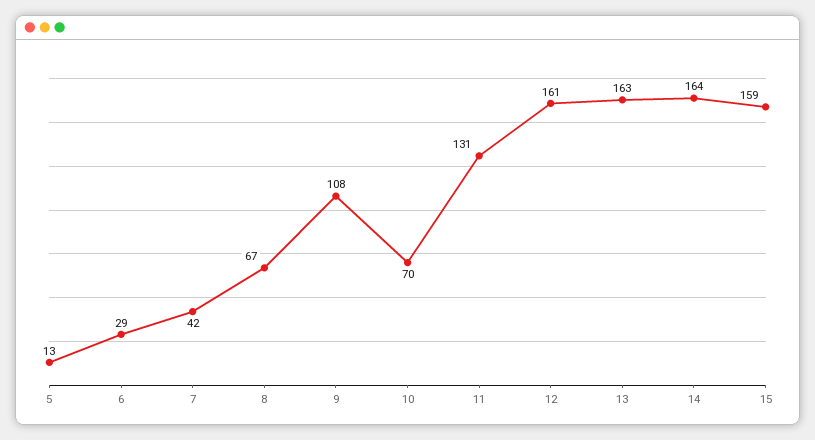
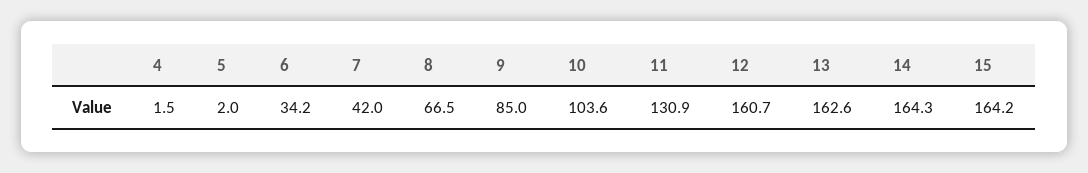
  {
-   "5": 13,
+   "5": 2,
-   "6": 29,
+   "6": 34.2,
    "7": 42,
    "8": 66.5,
-   "9": 108,
+   "9": 85,
-   "10": 70,
+   "10": 103.6,
    "11": 130.9,
    "12": 160.7,
    "13": 162.6,
    "14": 164.3,
-   "15": 159
+   "15": 164.2,
+   "4": 1.5
  }

